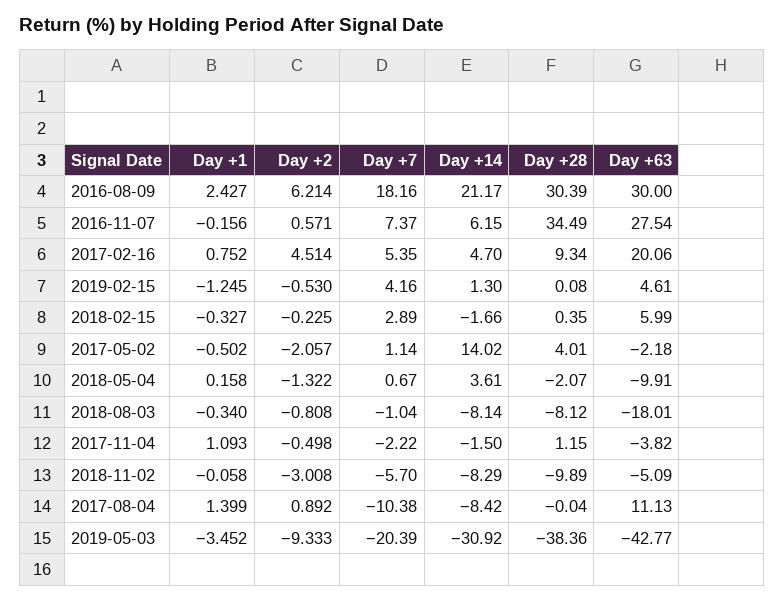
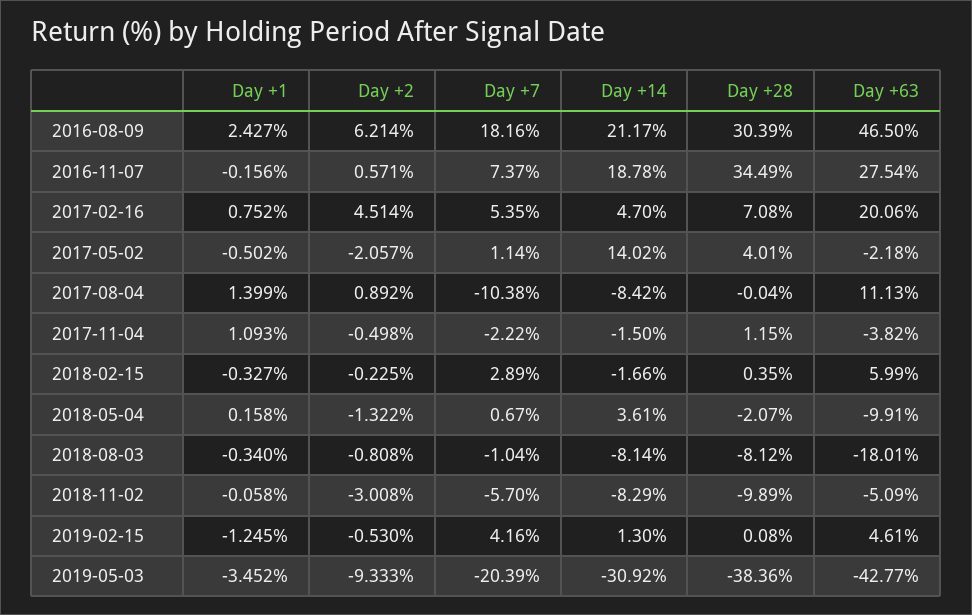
  {
    "Day +1": {
      "2016-08-09": 2.427,
      "2016-11-07": -0.156,
      "2017-02-16": 0.752,
      "2019-02-15": -1.245,
      "2018-02-15": -0.327,
      "2017-05-02": -0.502,
      "2018-05-04": 0.158,
      "2018-08-03": -0.34,
      "2017-11-04": 1.093,
      "2018-11-02": -0.058,
      "2017-08-04": 1.399,
      "2019-05-03": -3.452
    },
    "Day +2": {
      "2016-08-09": 6.214,
      "2016-11-07": 0.571,
      "2017-02-16": 4.514,
      "2019-02-15": -0.53,
      "2018-02-15": -0.225,
      "2017-05-02": -2.057,
      "2018-05-04": -1.322,
      "2018-08-03": -0.808,
      "2017-11-04": -0.498,
      "2018-11-02": -3.008,
      "2017-08-04": 0.892,
      "2019-05-03": -9.333
    },
    "Day +7": {
      "2016-08-09": 18.16,
      "2016-11-07": 7.37,
      "2017-02-16": 5.35,
      "2019-02-15": 4.16,
      "2018-02-15": 2.89,
      "2017-05-02": 1.14,
      "2018-05-04": 0.67,
      "2018-08-03": -1.04,
      "2017-11-04": -2.22,
      "2018-11-02": -5.7,
      "2017-08-04": -10.38,
      "2019-05-03": -20.39
    },
    "Day +14": {
      "2016-08-09": 21.17,
-     "2016-11-07": 6.15,
+     "2016-11-07": 18.78,
      "2017-02-16": 4.7,
      "2019-02-15": 1.3,
      "2018-02-15": -1.66,
      "2017-05-02": 14.02,
      "2018-05-04": 3.61,
      "2018-08-03": -8.14,
      "2017-11-04": -1.5,
      "2018-11-02": -8.29,
      "2017-08-04": -8.42,
      "2019-05-03": -30.92
    },
    "Day +28": {
      "2016-08-09": 30.39,
      "2016-11-07": 34.49,
-     "2017-02-16": 9.34,
+     "2017-02-16": 7.08,
      "2019-02-15": 0.08,
      "2018-02-15": 0.35,
      "2017-05-02": 4.01,
      "2018-05-04": -2.07,
      "2018-08-03": -8.12,
      "2017-11-04": 1.15,
      "2018-11-02": -9.89,
      "2017-08-04": -0.04,
      "2019-05-03": -38.36
    },
    "Day +63": {
-     "2016-08-09": 30,
+     "2016-08-09": 46.5,
      "2016-11-07": 27.54,
      "2017-02-16": 20.06,
      "2019-02-15": 4.61,
      "2018-02-15": 5.99,
      "2017-05-02": -2.18,
      "2018-05-04": -9.91,
      "2018-08-03": -18.01,
      "2017-11-04": -3.82,
      "2018-11-02": -5.09,
      "2017-08-04": 11.13,
      "2019-05-03": -42.77
    }
  }

